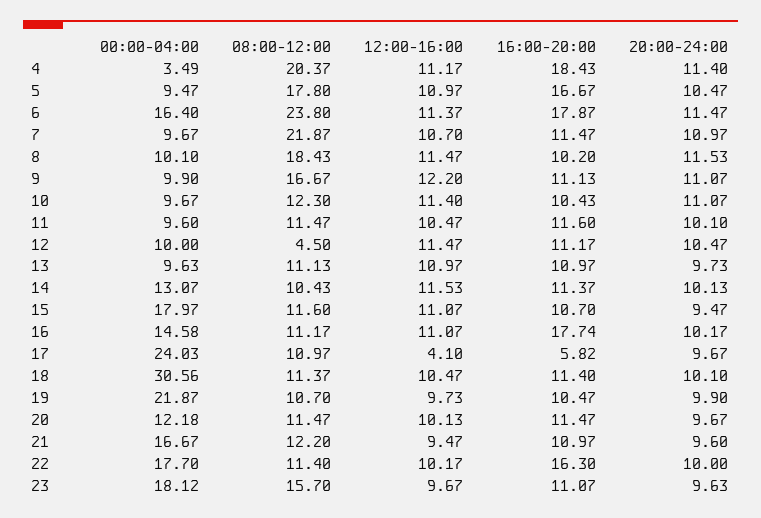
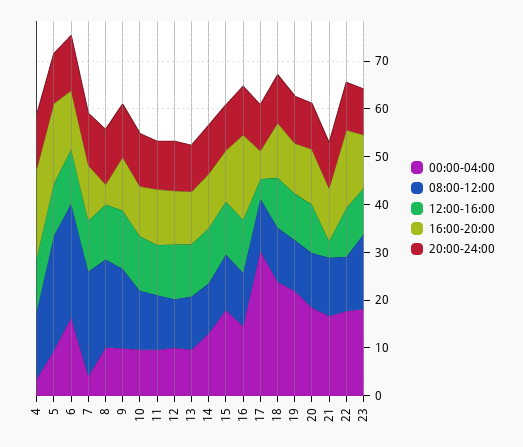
  {
    "00:00-04:00": {
      "4": 3.49,
      "5": 9.47,
      "6": 16.4,
-     "7": 9.67,
+     "7": 4,
      "8": 10.1,
      "9": 9.9,
      "10": 9.67,
      "11": 9.6,
      "12": 10,
      "13": 9.63,
      "14": 13.07,
      "15": 17.97,
      "16": 14.58,
-     "17": 24.03,
+     "17": 30,
-     "18": 30.56,
+     "18": 24,
      "19": 21.87,
-     "20": 12.18,
+     "20": 18,
      "21": 16.67,
      "22": 17.7,
      "23": 18.12
    },
    "08:00-12:00": {
-     "4": 20.37,
+     "4": 14,
-     "5": 17.8,
+     "5": 24,
      "6": 23.8,
      "7": 21.87,
      "8": 18.43,
      "9": 16.67,
      "10": 12.3,
      "11": 11.47,
-     "12": 4.5,
+     "12": 10,
      "13": 11.13,
      "14": 10.43,
      "15": 11.6,
      "16": 11.17,
      "17": 10.97,
      "18": 11.37,
      "19": 10.7,
      "20": 11.47,
      "21": 12.2,
      "22": 11.4,
      "23": 15.7
    },
    "12:00-16:00": {
      "4": 11.17,
      "5": 10.97,
      "6": 11.37,
      "7": 10.7,
      "8": 11.47,
      "9": 12.2,
      "10": 11.4,
      "11": 10.47,
      "12": 11.47,
      "13": 10.97,
      "14": 11.53,
      "15": 11.07,
      "16": 11.07,
      "17": 4.1,
      "18": 10.47,
      "19": 9.73,
      "20": 10.13,
-     "21": 9.47,
+     "21": 4,
      "22": 10.17,
      "23": 9.67
    },
    "16:00-20:00": {
      "4": 18.43,
      "5": 16.67,
-     "6": 17.87,
+     "6": 12,
      "7": 11.47,
-     "8": 10.2,
+     "8": 4,
      "9": 11.13,
      "10": 10.43,
      "11": 11.6,
      "12": 11.17,
      "13": 10.97,
      "14": 11.37,
      "15": 10.7,
      "16": 17.74,
      "17": 5.82,
      "18": 11.4,
      "19": 10.47,
      "20": 11.47,
      "21": 10.97,
      "22": 16.3,
      "23": 11.07
    },
    "20:00-24:00": {
      "4": 11.4,
      "5": 10.47,
      "6": 11.47,
      "7": 10.97,
      "8": 11.53,
      "9": 11.07,
      "10": 11.07,
      "11": 10.1,
      "12": 10.47,
      "13": 9.73,
      "14": 10.13,
      "15": 9.47,
      "16": 10.17,
      "17": 9.67,
      "18": 10.1,
      "19": 9.9,
      "20": 9.67,
      "21": 9.6,
      "22": 10,
      "23": 9.63
    }
  }

